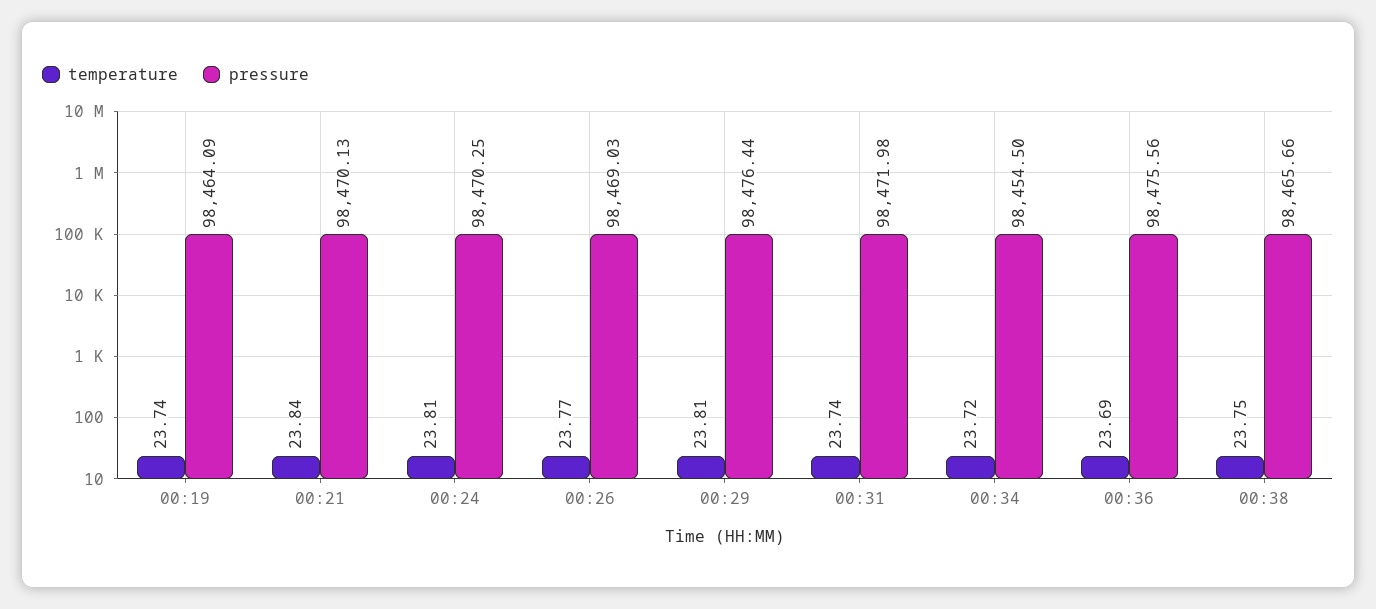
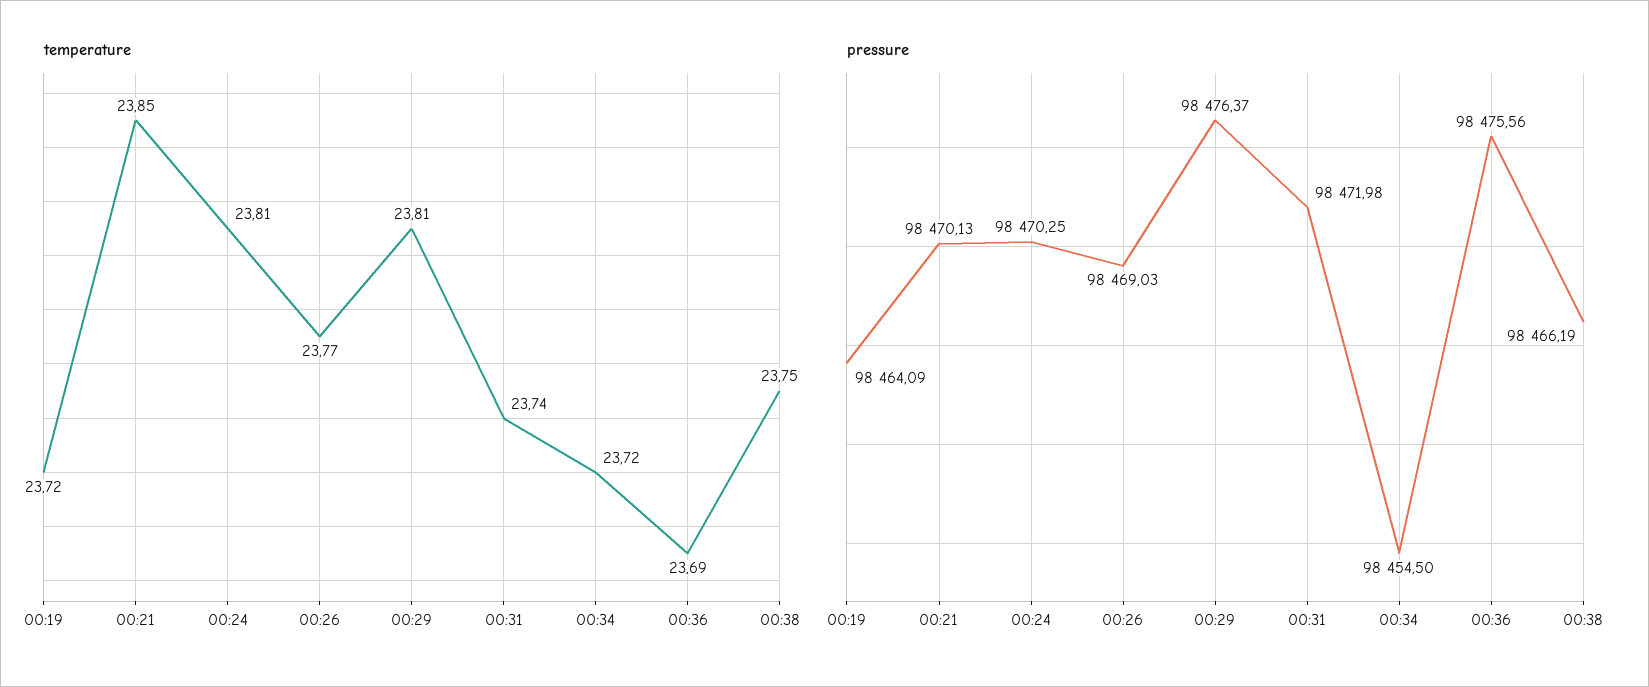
  {
    "temperature": {
-     "00:19": 23.74,
+     "00:19": 23.72,
-     "00:21": 23.84,
+     "00:21": 23.85,
      "00:24": 23.81,
      "00:26": 23.77,
      "00:29": 23.81,
      "00:31": 23.74,
      "00:34": 23.72,
      "00:36": 23.69,
      "00:38": 23.75
    },
    "pressure": {
      "00:19": 98464.09,
      "00:21": 98470.13,
      "00:24": 98470.25,
      "00:26": 98469.03,
-     "00:29": 98476.44,
+     "00:29": 98476.37,
      "00:31": 98471.98,
      "00:34": 98454.5,
      "00:36": 98475.56,
-     "00:38": 98465.66
+     "00:38": 98466.19
    }
  }

